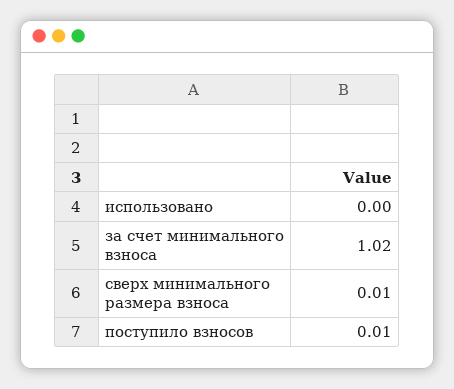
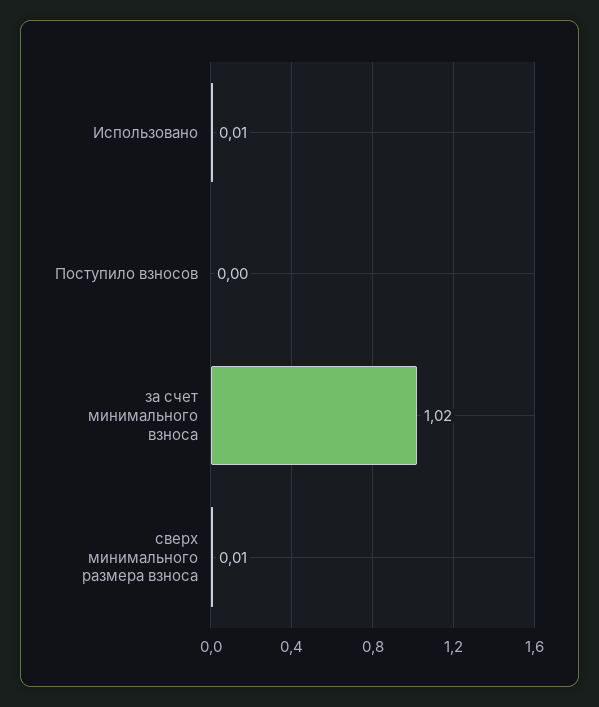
  {
-   "использовано": 0,
+   "использовано": 0.01,
    "за счет минимального взноса": 1.02,
    "сверх минимального размера взноса": 0.01,
-   "поступило взносов": 0.01
+   "поступило взносов": 0
  }

